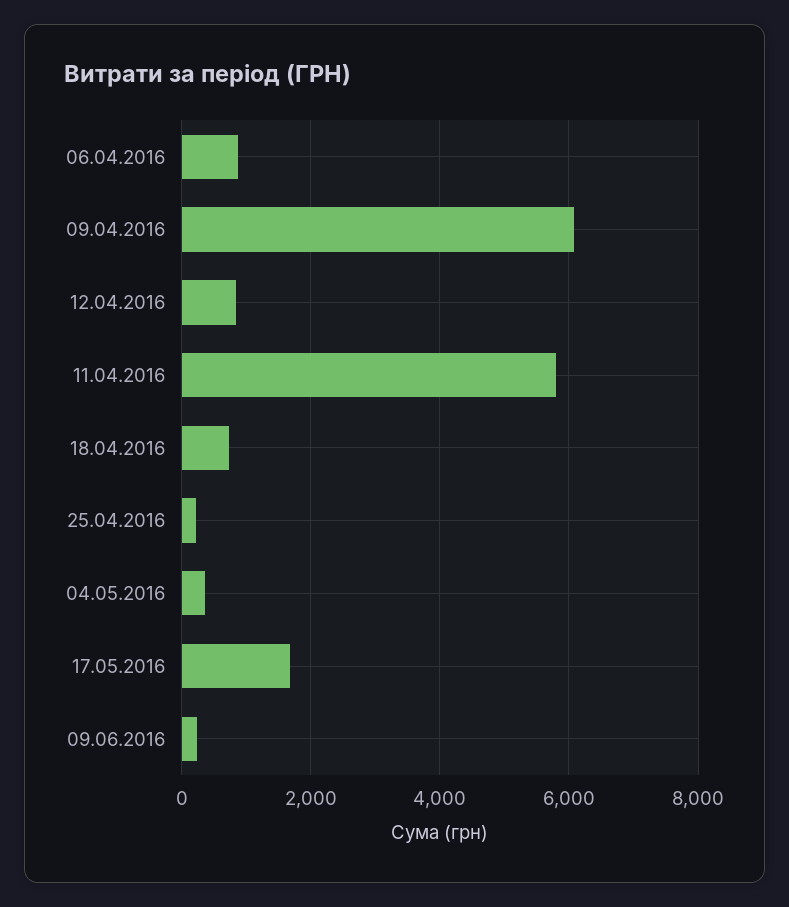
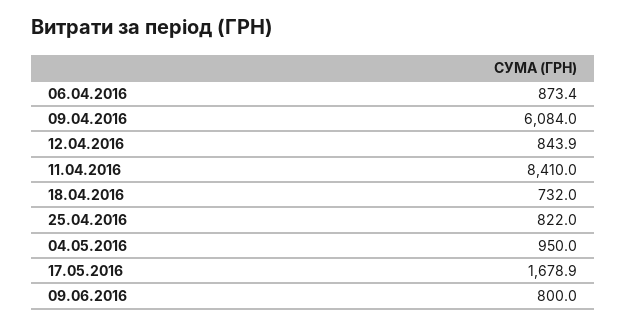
  {
    "06.04.2016": 873.4,
    "09.04.2016": 6084,
    "12.04.2016": 843.9,
-   "11.04.2016": 5800,
+   "11.04.2016": 8410,
    "18.04.2016": 732,
-   "25.04.2016": 200,
+   "25.04.2016": 822,
-   "04.05.2016": 400,
+   "04.05.2016": 950,
    "17.05.2016": 1678.9,
-   "09.06.2016": 200
+   "09.06.2016": 800
  }

